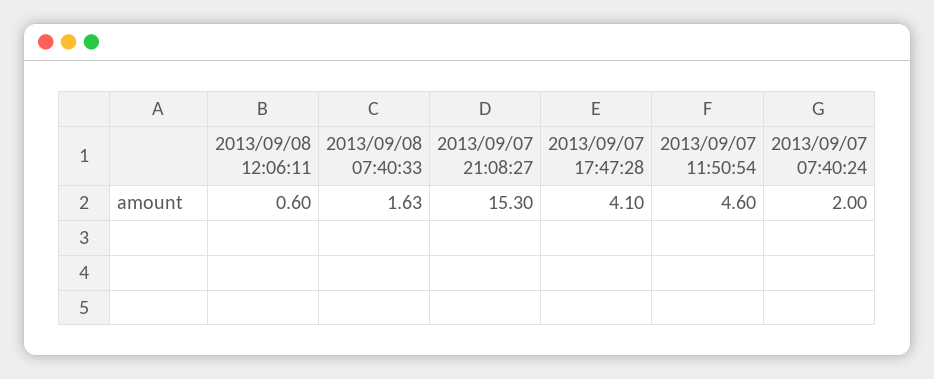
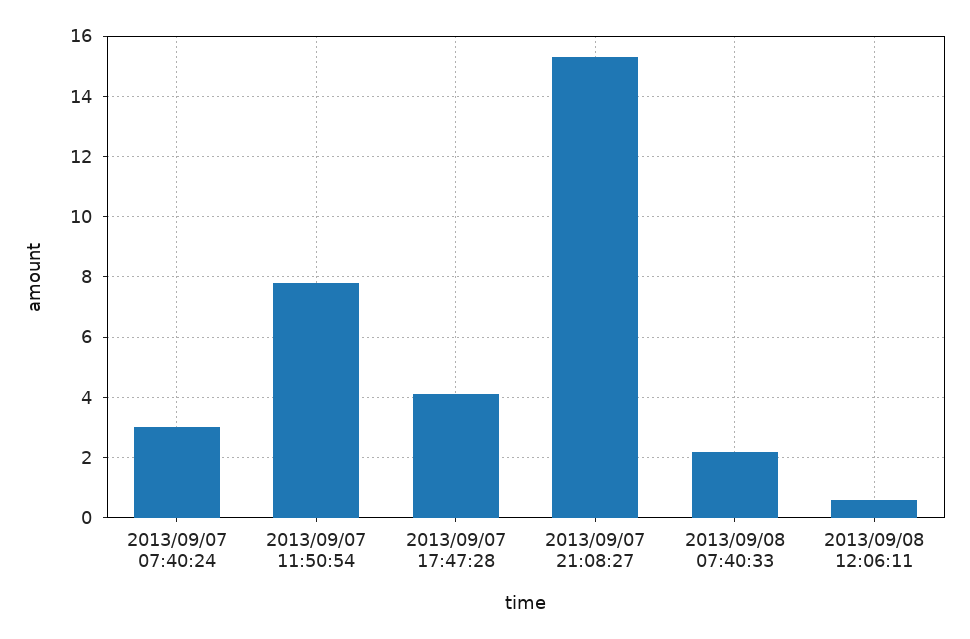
  {
    "2013/09/08 12:06:11": 0.6,
-   "2013/09/08 07:40:33": 1.63,
+   "2013/09/08 07:40:33": 2.2,
    "2013/09/07 21:08:27": 15.3,
    "2013/09/07 17:47:28": 4.1,
-   "2013/09/07 11:50:54": 4.6,
+   "2013/09/07 11:50:54": 7.8,
-   "2013/09/07 07:40:24": 2
+   "2013/09/07 07:40:24": 3
  }

